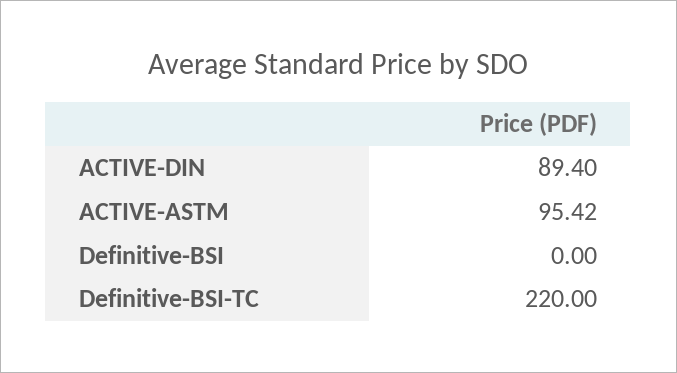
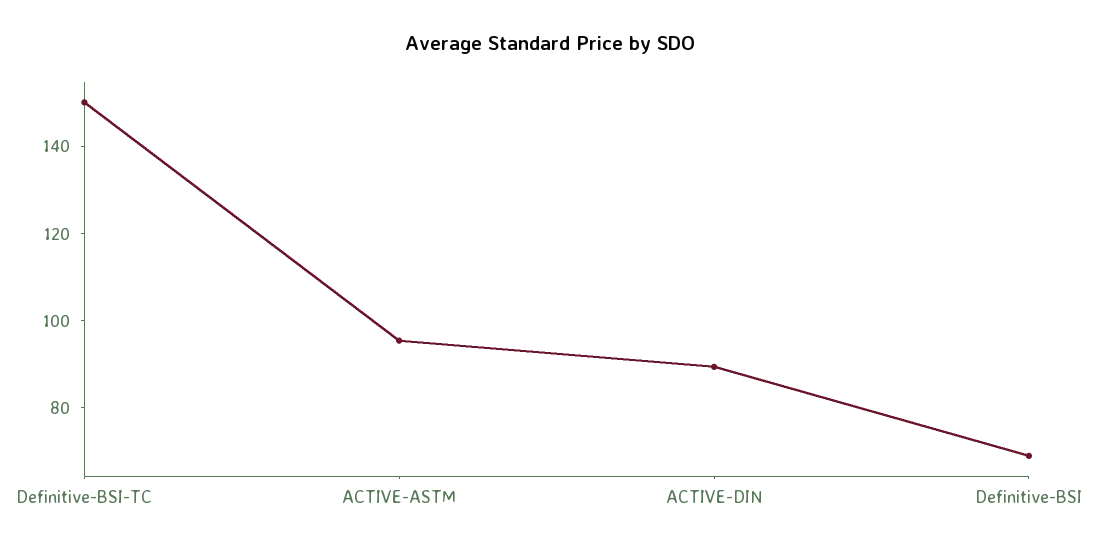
  {
    "ACTIVE-DIN": 89.4,
    "ACTIVE-ASTM": 95.42,
-   "Definitive-BSI": 0,
+   "Definitive-BSI": 70,
-   "Definitive-BSI-TC": 220
+   "Definitive-BSI-TC": 150
  }

